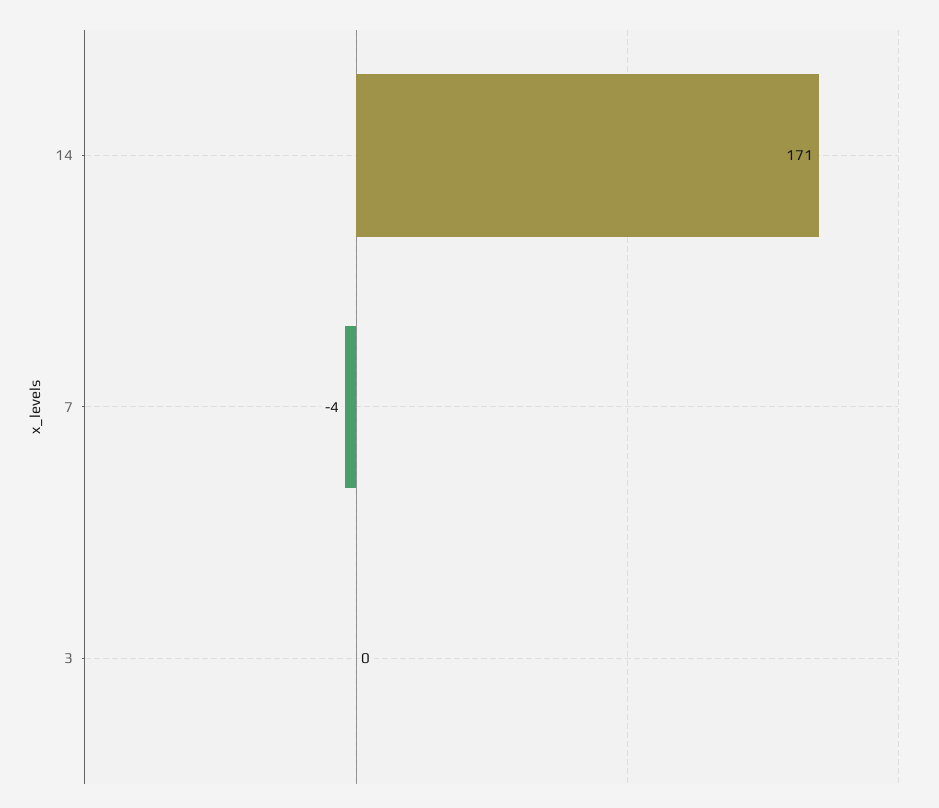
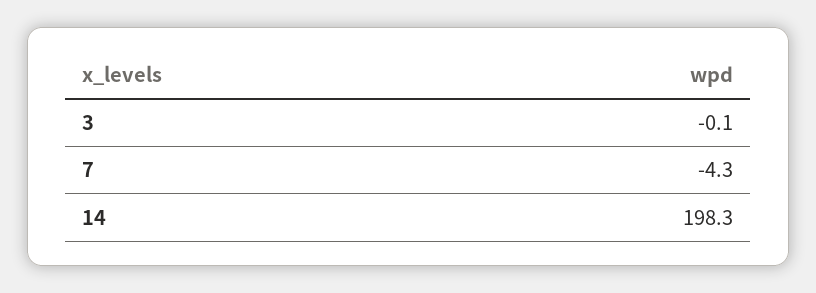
  {
-   "14": 171,
+   "14": 198.3,
    "7": -4.3,
    "3": -0.1
  }

